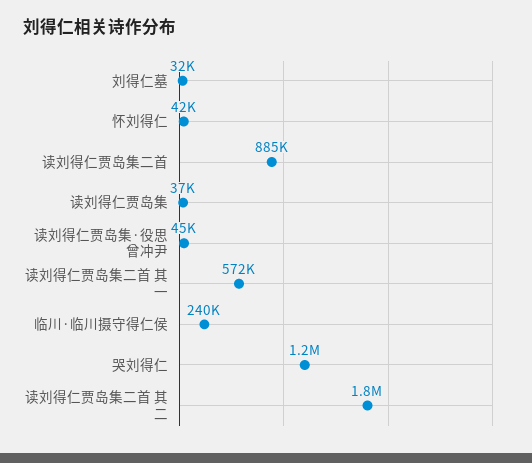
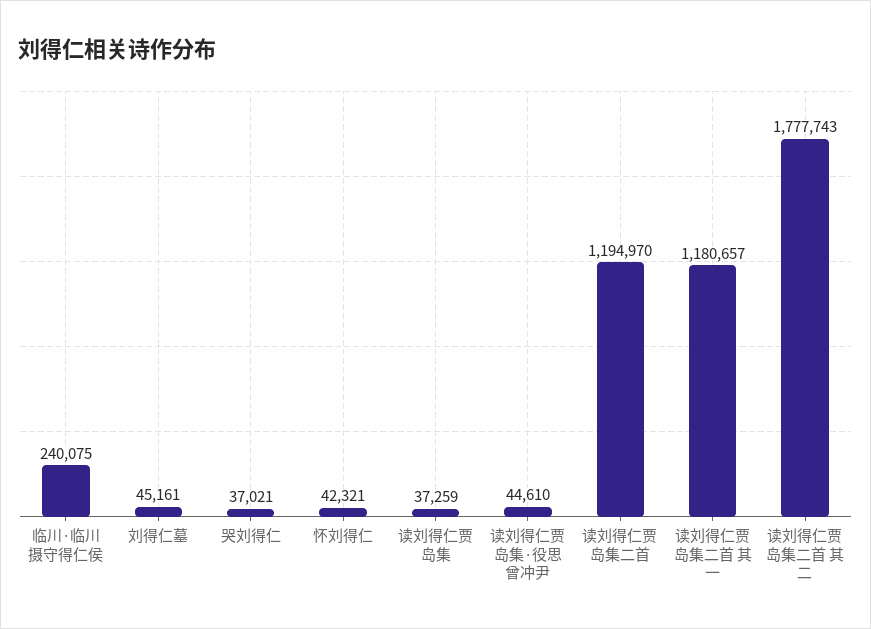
  {
-   "刘得仁墓": 32000,
+   "刘得仁墓": 45161,
    "怀刘得仁": 42321,
-   "读刘得仁贾岛集二首": 885000,
+   "读刘得仁贾岛集二首": 1194970,
    "读刘得仁贾岛集": 37259,
    "读刘得仁贾岛集·役思曾冲尹": 44610,
-   "读刘得仁贾岛集二首 其一": 572000,
+   "读刘得仁贾岛集二首 其一": 1180657,
    "临川·临川摄守得仁侯": 240075,
-   "哭刘得仁": 1200000,
+   "哭刘得仁": 37021,
    "读刘得仁贾岛集二首 其二": 1777743
  }

